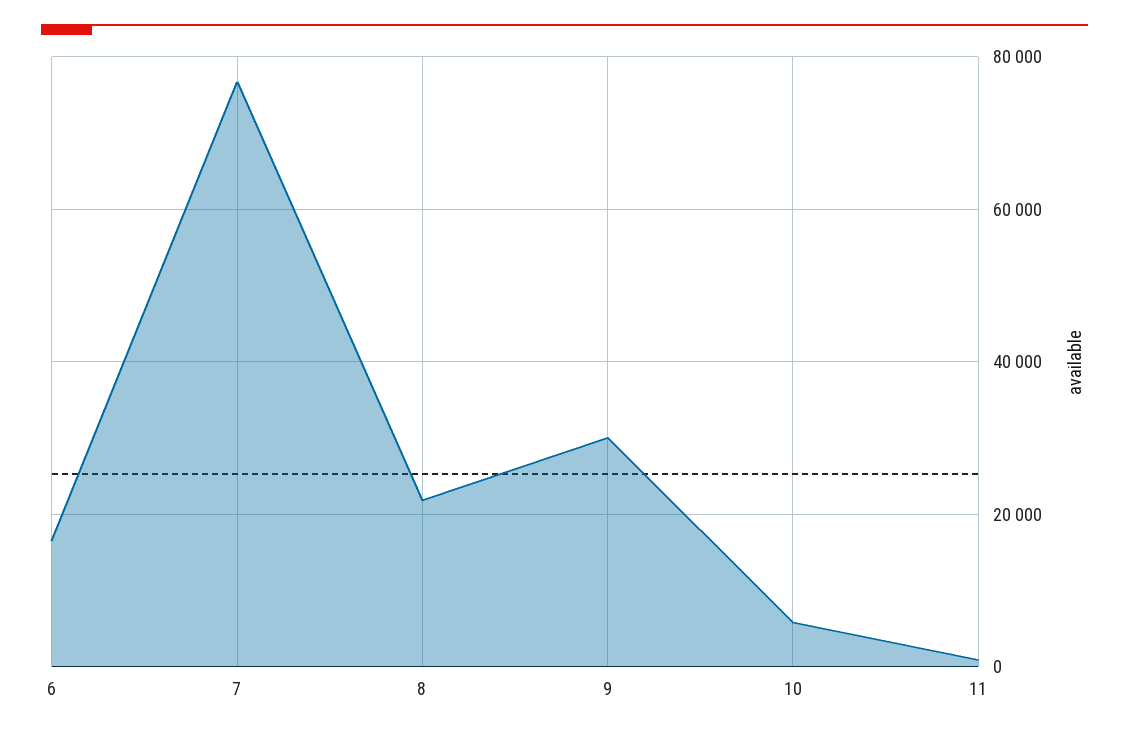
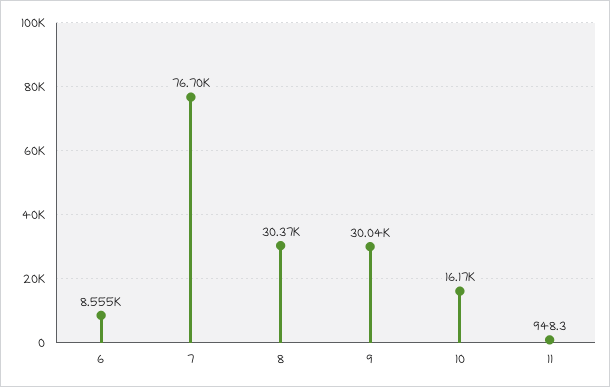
  {
-   "6": 16000,
+   "6": 8555,
    "7": 76700,
-   "8": 22000,
+   "8": 30370,
    "9": 30040,
-   "10": 6000,
+   "10": 16170,
    "11": 948.3
  }

